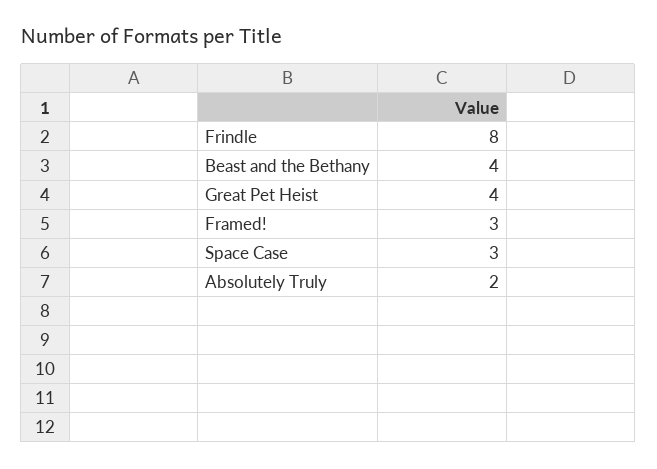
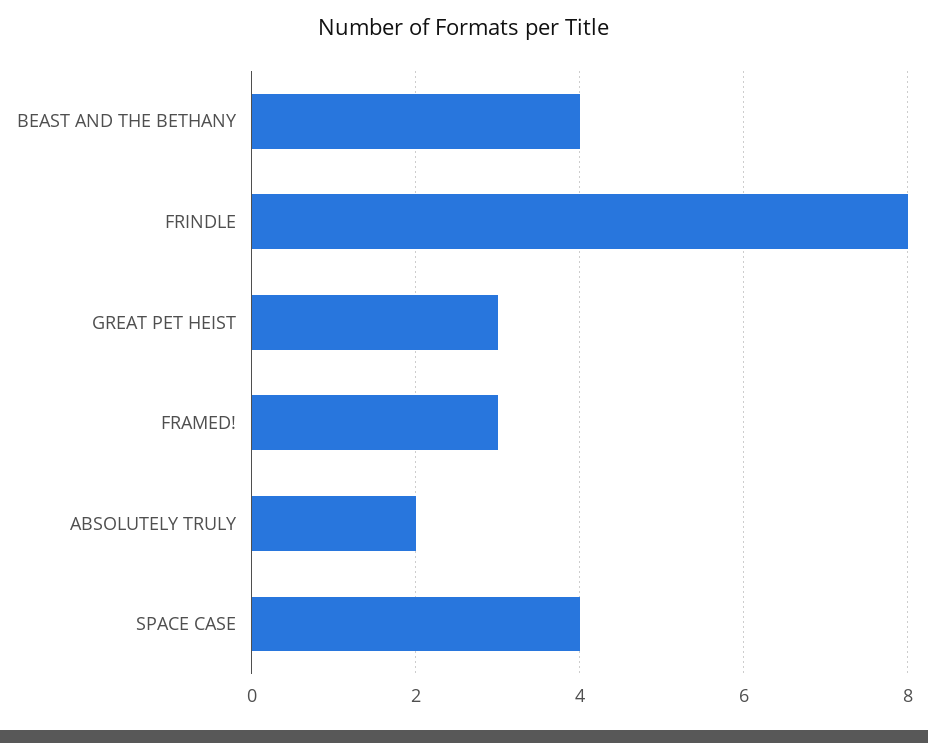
  {
    "Frindle": 8,
    "Beast and the Bethany": 4,
-   "Great Pet Heist": 4,
+   "Great Pet Heist": 3,
    "Framed!": 3,
-   "Space Case": 3,
+   "Space Case": 4,
    "Absolutely Truly": 2
  }

